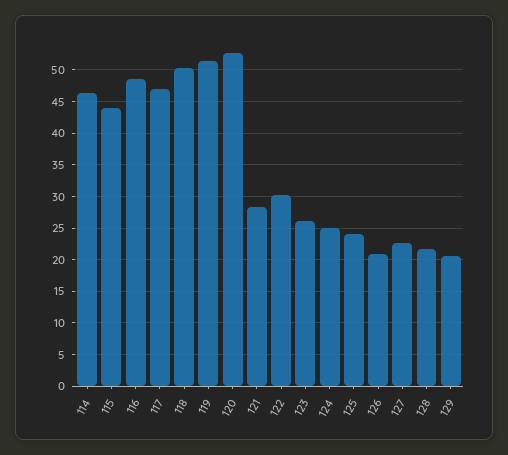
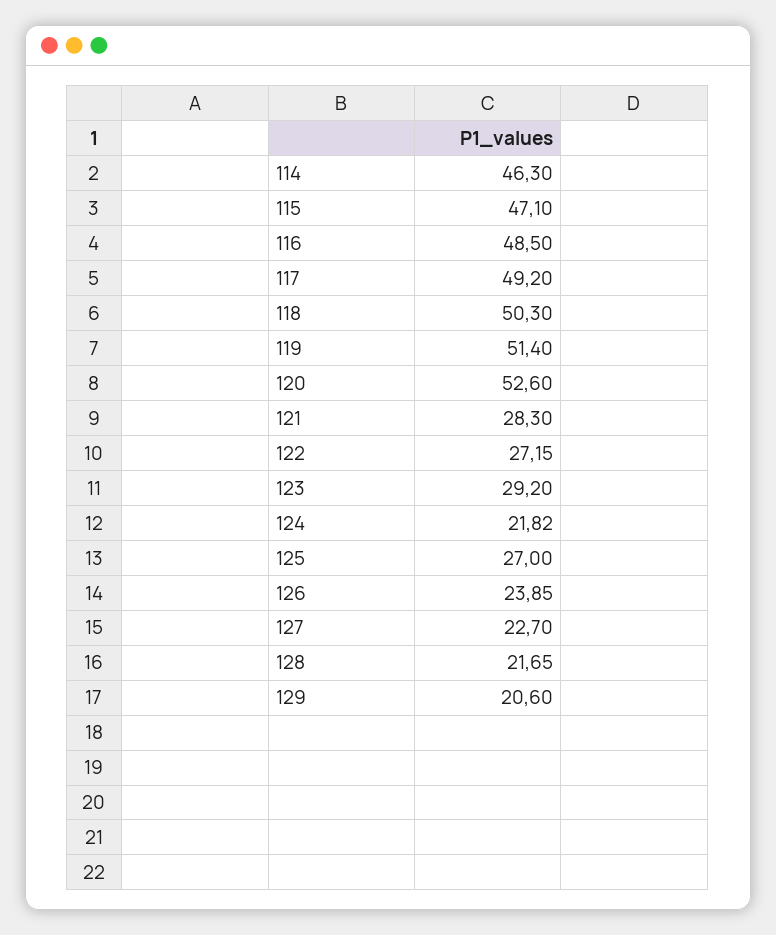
  {
    "114": 46.3,
-   "115": 44,
+   "115": 47.1,
    "116": 48.5,
-   "117": 47,
+   "117": 49.2,
    "118": 50.3,
    "119": 51.4,
    "120": 52.6,
    "121": 28.3,
-   "122": 30,
+   "122": 27.15,
-   "123": 26,
+   "123": 29.2,
-   "124": 25,
+   "124": 21.82,
-   "125": 24,
+   "125": 27,
-   "126": 21,
+   "126": 23.85,
    "127": 22.7,
    "128": 21.65,
    "129": 20.6
  }

